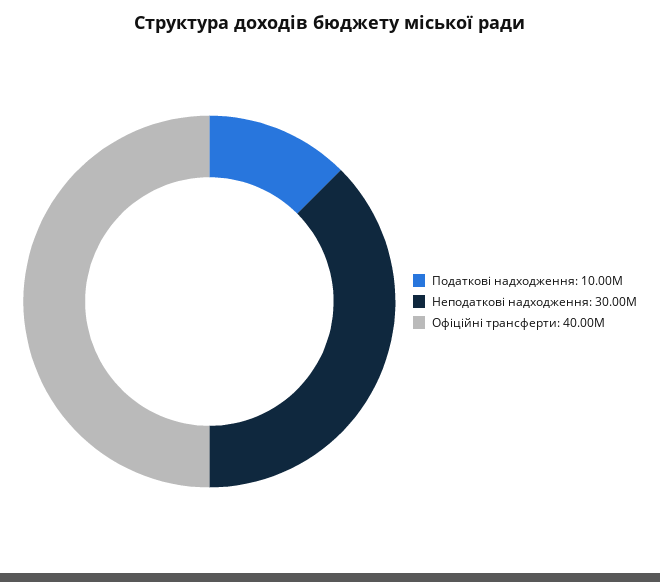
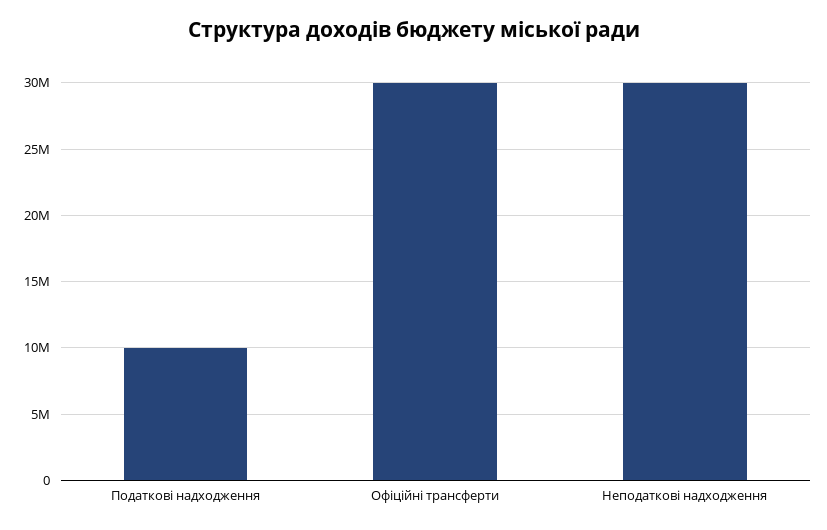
  {
    "Податкові надходження": 10000000,
    "Неподаткові надходження": 30000000,
-   "Офіційні трансферти": 40000000
+   "Офіційні трансферти": 30000000
  }

